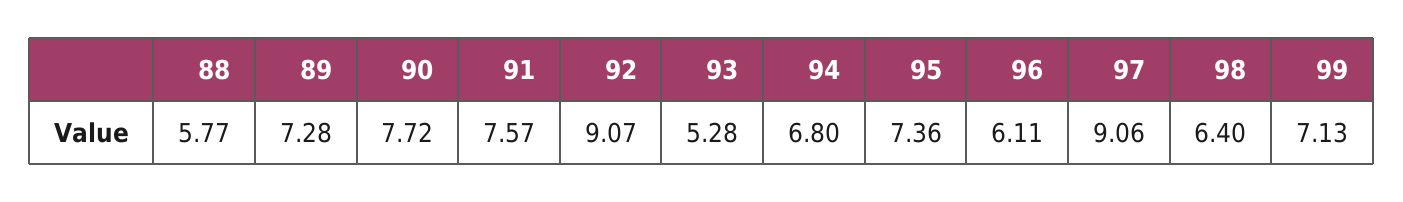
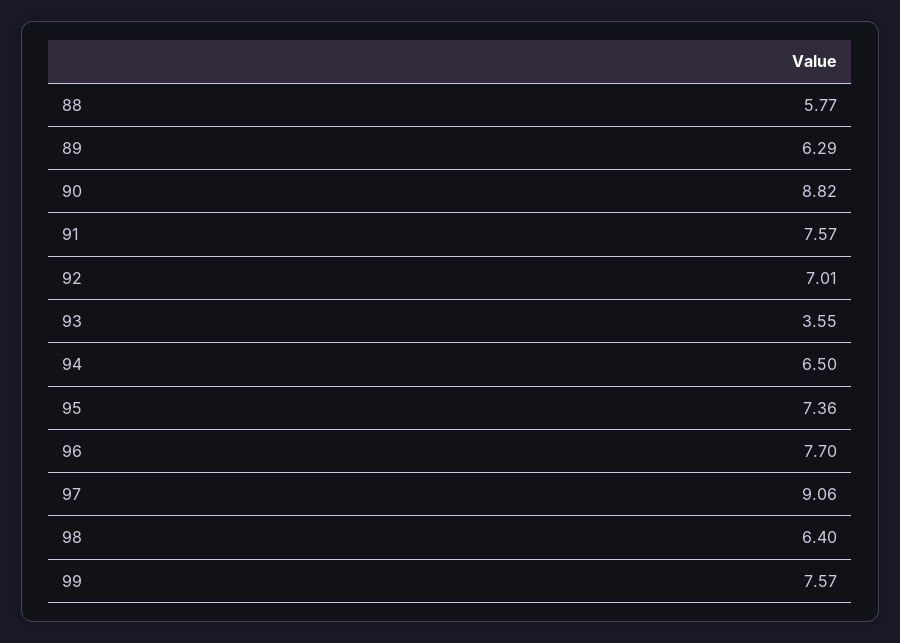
  {
    "88": 5.77,
-   "89": 7.28,
+   "89": 6.29,
-   "90": 7.72,
+   "90": 8.82,
    "91": 7.57,
-   "92": 9.07,
+   "92": 7.01,
-   "93": 5.28,
+   "93": 3.55,
-   "94": 6.8,
+   "94": 6.5,
    "95": 7.36,
-   "96": 6.11,
+   "96": 7.7,
    "97": 9.06,
    "98": 6.4,
-   "99": 7.13
+   "99": 7.57
  }

